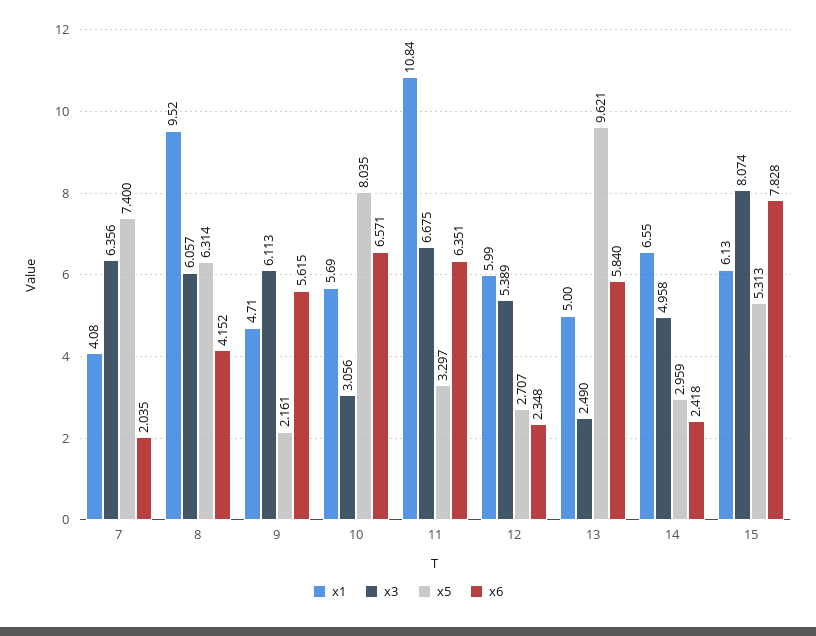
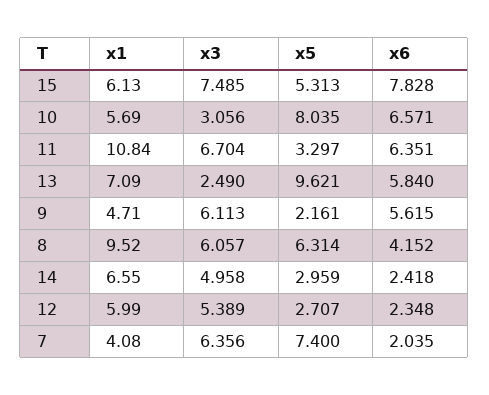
  {
    "x1": {
      "7": 4.08,
      "8": 9.52,
      "9": 4.71,
      "10": 5.69,
      "11": 10.84,
      "12": 5.99,
-     "13": 5,
+     "13": 7.09,
      "14": 6.55,
      "15": 6.13
    },
    "x3": {
      "7": 6.356,
      "8": 6.057,
      "9": 6.113,
      "10": 3.056,
-     "11": 6.675,
+     "11": 6.704,
      "12": 5.389,
      "13": 2.49,
      "14": 4.958,
-     "15": 8.074
+     "15": 7.485
    },
    "x5": {
      "7": 7.4,
      "8": 6.314,
      "9": 2.161,
      "10": 8.035,
      "11": 3.297,
      "12": 2.707,
      "13": 9.621,
      "14": 2.959,
      "15": 5.313
    },
    "x6": {
      "7": 2.035,
      "8": 4.152,
      "9": 5.615,
      "10": 6.571,
      "11": 6.351,
      "12": 2.348,
      "13": 5.84,
      "14": 2.418,
      "15": 7.828
    }
  }

